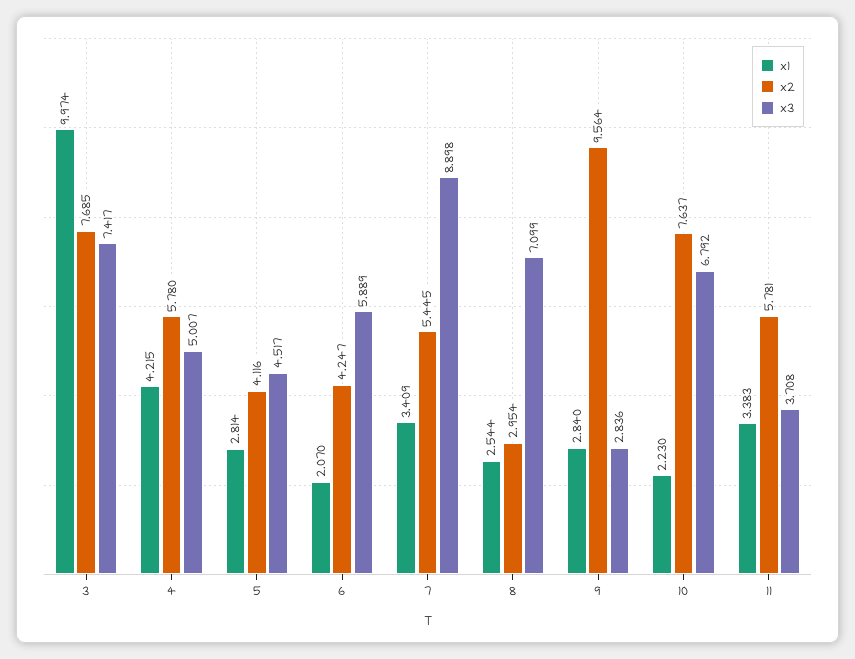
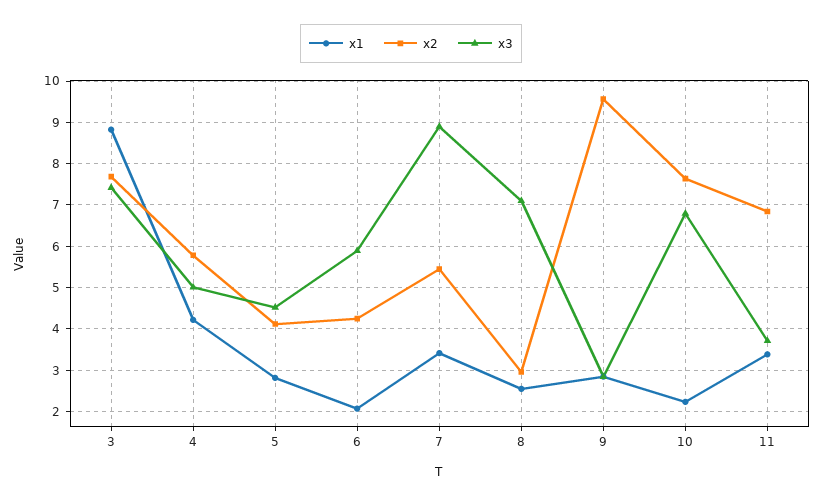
  {
    "x1": {
-     "3": 9.974,
+     "3": 8.8,
      "4": 4.215,
      "5": 2.814,
      "6": 2.07,
      "7": 3.409,
      "8": 2.544,
      "9": 2.84,
      "10": 2.23,
      "11": 3.383
    },
    "x2": {
      "3": 7.685,
      "4": 5.78,
      "5": 4.116,
      "6": 4.247,
      "7": 5.445,
      "8": 2.954,
      "9": 9.564,
      "10": 7.637,
-     "11": 5.781
+     "11": 6.8
    },
    "x3": {
      "3": 7.417,
      "4": 5.007,
      "5": 4.517,
      "6": 5.889,
      "7": 8.898,
      "8": 7.099,
      "9": 2.836,
      "10": 6.792,
      "11": 3.708
    }
  }

